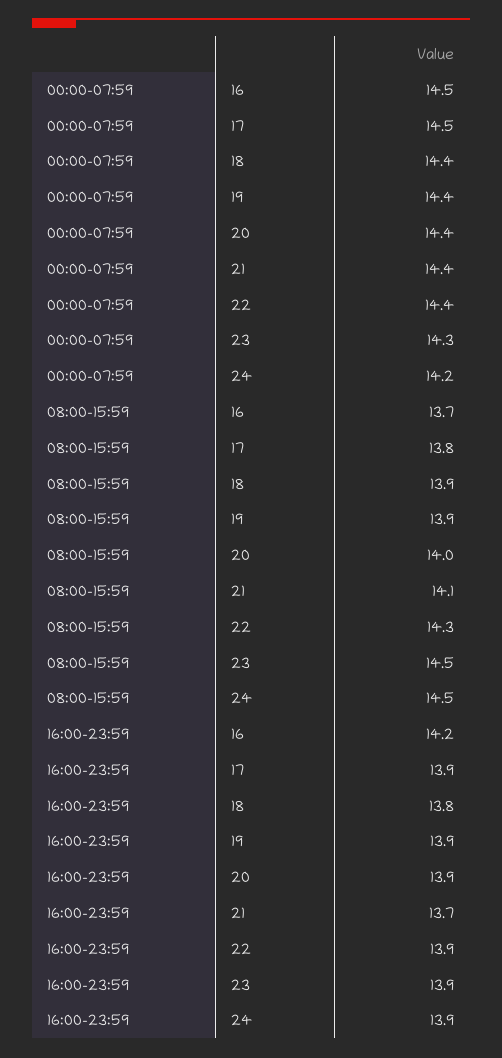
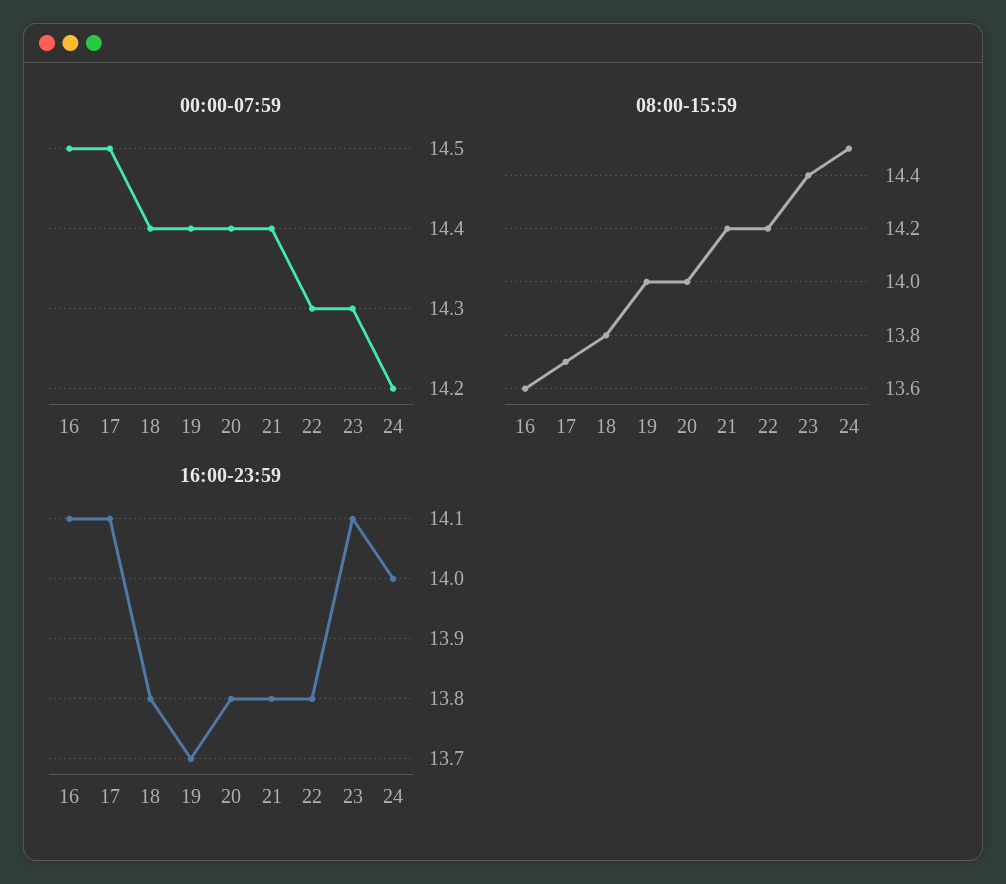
  {
    "00:00-07:59": {
      "16": 14.5,
      "17": 14.5,
      "18": 14.4,
      "19": 14.4,
      "20": 14.4,
      "21": 14.4,
-     "22": 14.4,
+     "22": 14.3,
      "23": 14.3,
      "24": 14.2
    },
    "08:00-15:59": {
-     "16": 13.7,
+     "16": 13.6,
-     "17": 13.8,
+     "17": 13.7,
-     "18": 13.9,
+     "18": 13.8,
-     "19": 13.9,
+     "19": 14,
      "20": 14,
-     "21": 14.1,
+     "21": 14.2,
-     "22": 14.3,
+     "22": 14.2,
-     "23": 14.5,
+     "23": 14.4,
      "24": 14.5
    },
    "16:00-23:59": {
-     "16": 14.2,
+     "16": 14.1,
-     "17": 13.9,
+     "17": 14.1,
      "18": 13.8,
-     "19": 13.9,
+     "19": 13.7,
-     "20": 13.9,
+     "20": 13.8,
-     "21": 13.7,
+     "21": 13.8,
-     "22": 13.9,
+     "22": 13.8,
-     "23": 13.9,
+     "23": 14.1,
-     "24": 13.9
+     "24": 14
    }
  }

